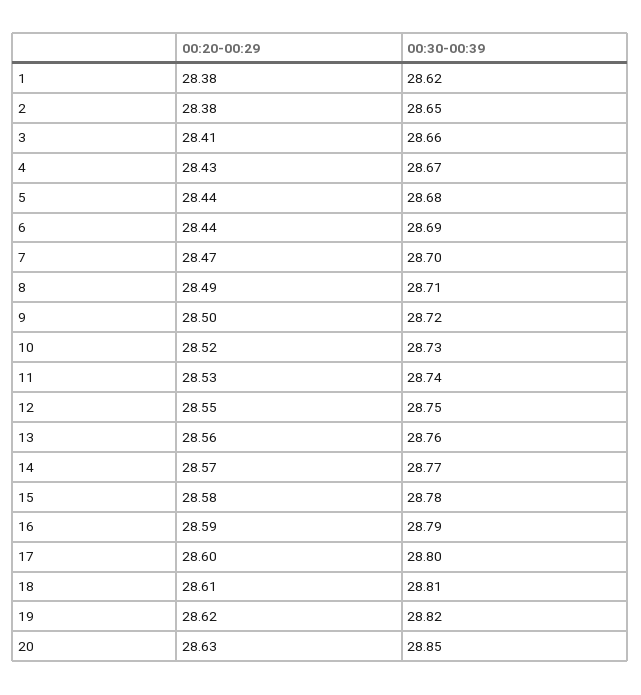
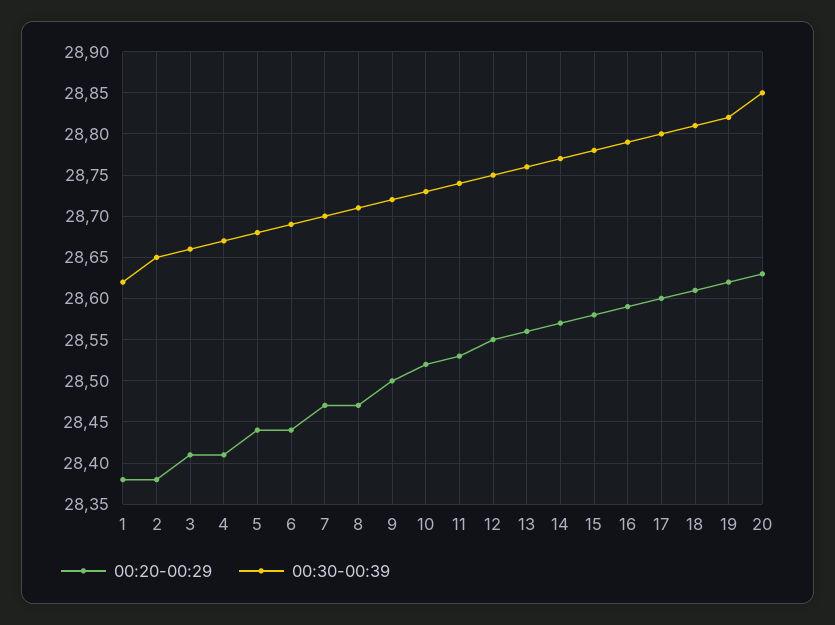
  {
    "00:20-00:29": {
      "1": 28.38,
      "2": 28.38,
      "3": 28.41,
-     "4": 28.43,
+     "4": 28.41,
      "5": 28.44,
      "6": 28.44,
      "7": 28.47,
-     "8": 28.49,
+     "8": 28.47,
      "9": 28.5,
      "10": 28.52,
      "11": 28.53,
      "12": 28.55,
      "13": 28.56,
      "14": 28.57,
      "15": 28.58,
      "16": 28.59,
      "17": 28.6,
      "18": 28.61,
      "19": 28.62,
      "20": 28.63
    },
    "00:30-00:39": {
      "1": 28.62,
      "2": 28.65,
      "3": 28.66,
      "4": 28.67,
      "5": 28.68,
      "6": 28.69,
      "7": 28.7,
      "8": 28.71,
      "9": 28.72,
      "10": 28.73,
      "11": 28.74,
      "12": 28.75,
      "13": 28.76,
      "14": 28.77,
      "15": 28.78,
      "16": 28.79,
      "17": 28.8,
      "18": 28.81,
      "19": 28.82,
      "20": 28.85
    }
  }

